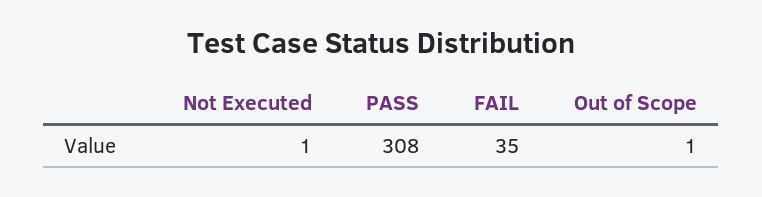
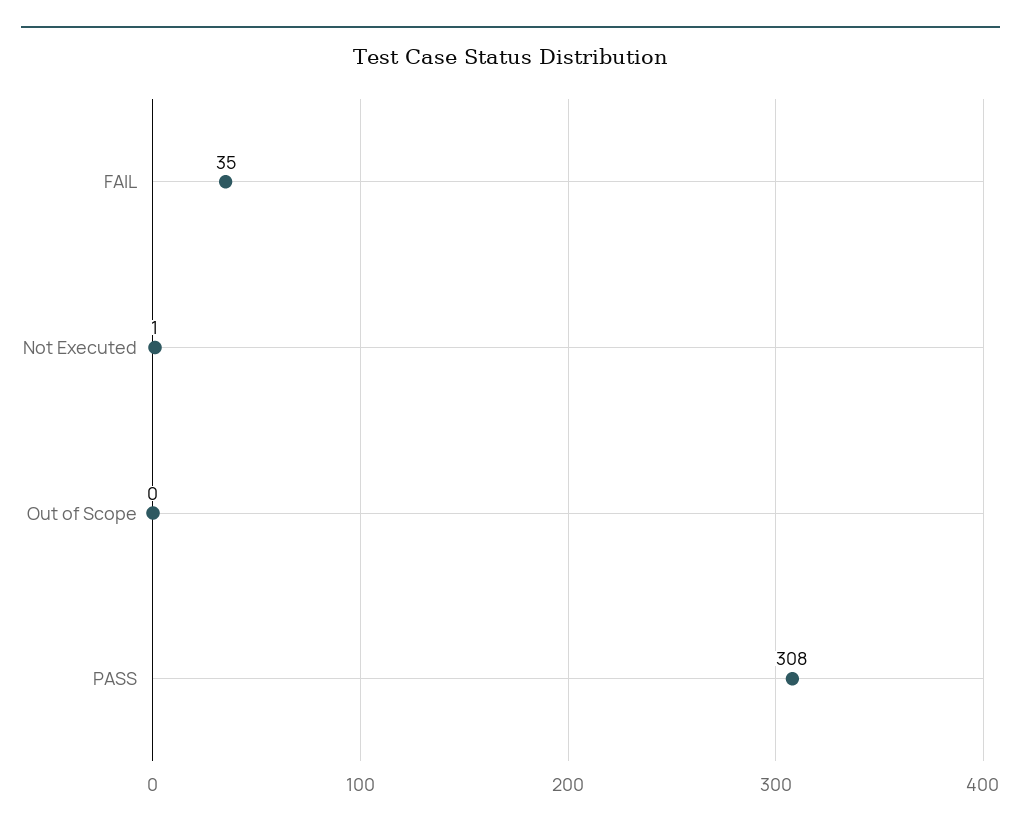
  {
    "Not Executed": 1,
    "PASS": 308,
    "FAIL": 35,
-   "Out of Scope": 1
+   "Out of Scope": 0
  }

